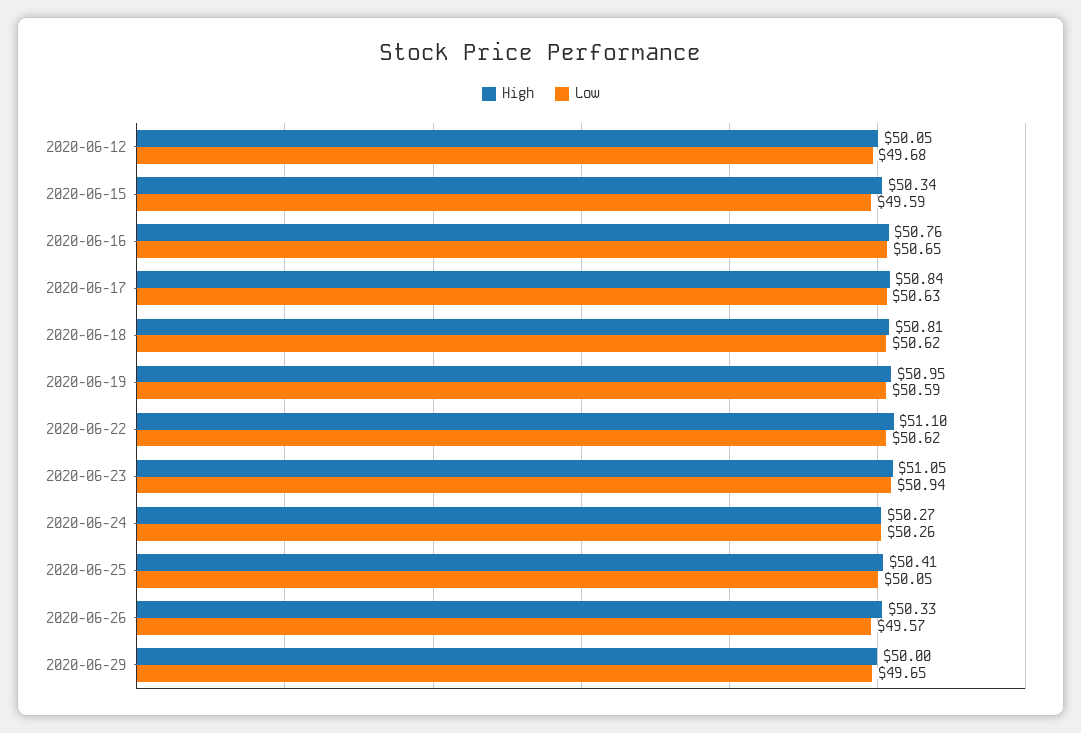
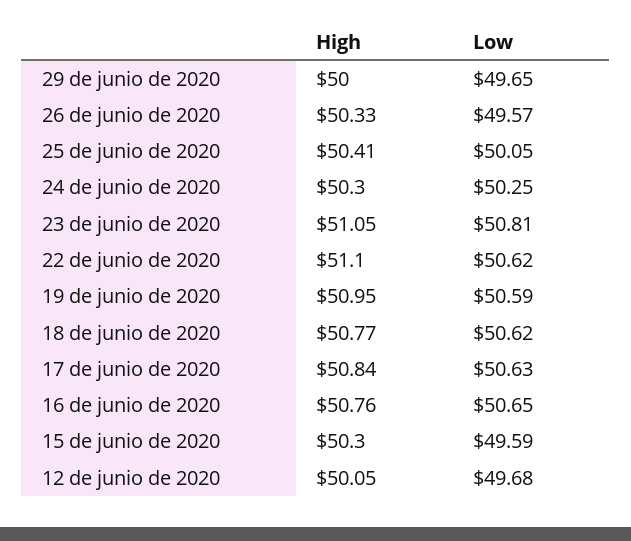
  {
    "High": {
      "2020-06-12": 50.05,
-     "2020-06-15": 50.34,
+     "2020-06-15": 50.3,
      "2020-06-16": 50.76,
      "2020-06-17": 50.84,
-     "2020-06-18": 50.81,
+     "2020-06-18": 50.77,
      "2020-06-19": 50.95,
      "2020-06-22": 51.1,
      "2020-06-23": 51.05,
-     "2020-06-24": 50.27,
+     "2020-06-24": 50.3,
      "2020-06-25": 50.41,
      "2020-06-26": 50.33,
      "2020-06-29": 50
    },
    "Low": {
      "2020-06-12": 49.68,
      "2020-06-15": 49.59,
      "2020-06-16": 50.65,
      "2020-06-17": 50.63,
      "2020-06-18": 50.62,
      "2020-06-19": 50.59,
      "2020-06-22": 50.62,
-     "2020-06-23": 50.94,
+     "2020-06-23": 50.81,
-     "2020-06-24": 50.26,
+     "2020-06-24": 50.25,
      "2020-06-25": 50.05,
      "2020-06-26": 49.57,
      "2020-06-29": 49.65
    }
  }

